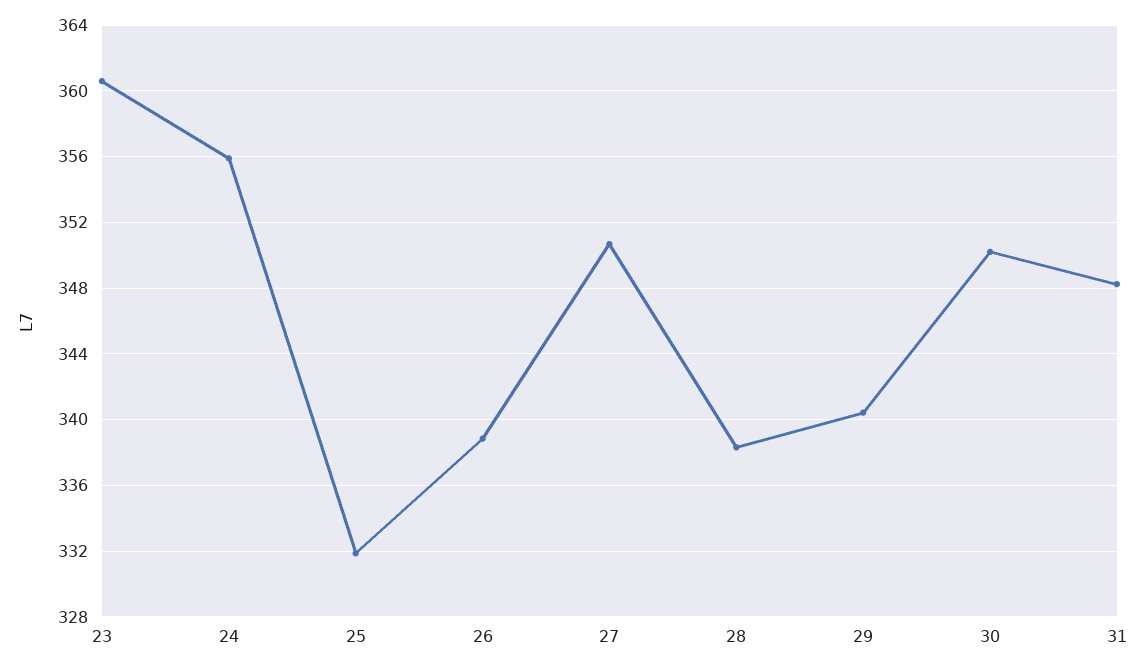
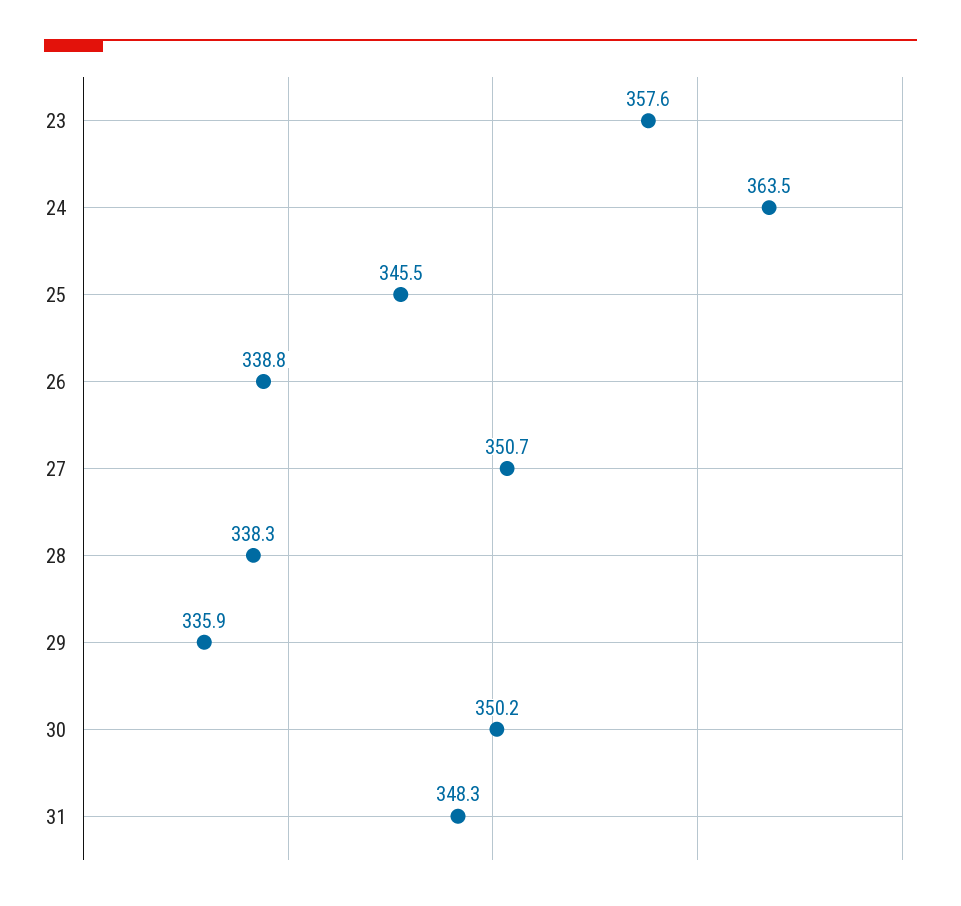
  {
-   "23": 360.5,
+   "23": 357.6,
-   "24": 356,
+   "24": 363.5,
-   "25": 332,
+   "25": 345.5,
    "26": 338.8,
    "27": 350.7,
    "28": 338.3,
-   "29": 340.5,
+   "29": 335.9,
    "30": 350.2,
    "31": 348.3
  }

